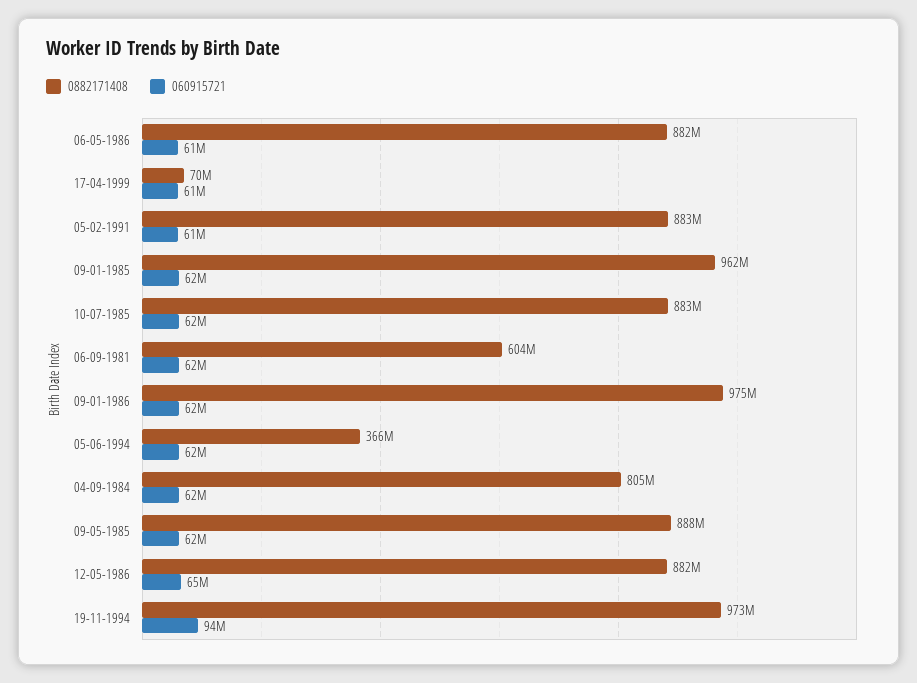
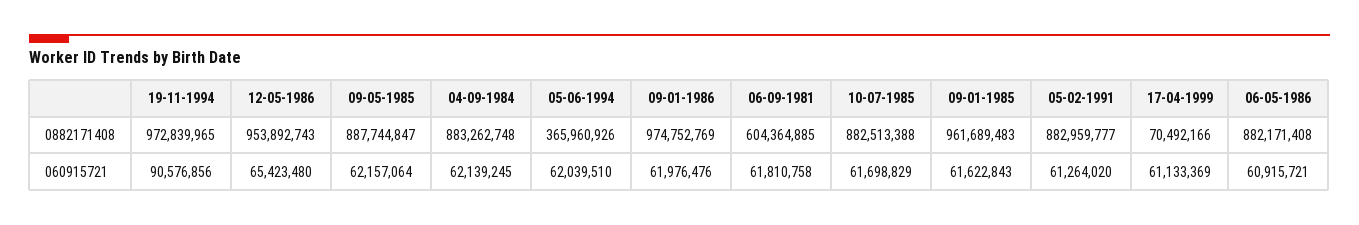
  {
    "0882171408": {
      "06-05-1986": 882171408,
      "17-04-1999": 70492166,
      "05-02-1991": 882959777,
      "09-01-1985": 961689483,
      "10-07-1985": 882513388,
      "06-09-1981": 604364885,
      "09-01-1986": 974752769,
      "05-06-1994": 365960926,
-     "04-09-1984": 805000000,
+     "04-09-1984": 883262748,
      "09-05-1985": 887744847,
-     "12-05-1986": 882000000,
+     "12-05-1986": 953892743,
      "19-11-1994": 972839965
    },
    "060915721": {
      "06-05-1986": 60915721,
      "17-04-1999": 61133369,
      "05-02-1991": 61264020,
      "09-01-1985": 61622843,
      "10-07-1985": 61698829,
      "06-09-1981": 61810758,
      "09-01-1986": 61976476,
      "05-06-1994": 62039510,
      "04-09-1984": 62139245,
      "09-05-1985": 62157064,
      "12-05-1986": 65423480,
-     "19-11-1994": 94000000
+     "19-11-1994": 90576856
    }
  }

